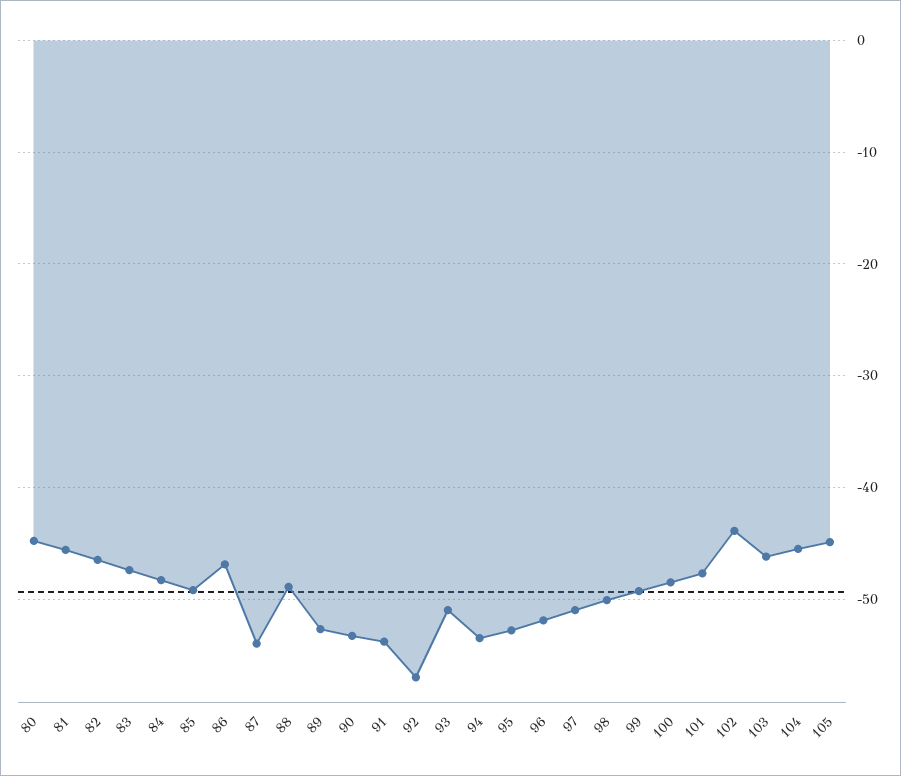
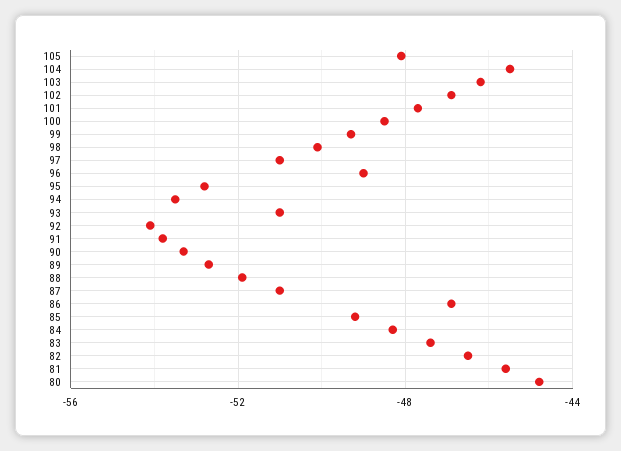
  {
    "80": -45,
    "81": -45.5,
    "82": -46.5,
    "83": -47.5,
    "84": -48.5,
    "85": -49,
    "86": -47,
-   "87": -54,
+   "87": -51,
-   "88": -49,
+   "88": -52,
    "89": -52.5,
    "90": -53.5,
    "91": -54,
-   "92": -57,
+   "92": -54,
    "93": -51,
    "94": -53.5,
    "95": -53,
-   "96": -52,
+   "96": -49,
    "97": -51,
    "98": -50,
    "99": -49.5,
    "100": -48.5,
    "101": -47.5,
-   "102": -44,
+   "102": -47,
    "103": -46,
    "104": -45.5,
-   "105": -45
+   "105": -48
  }

